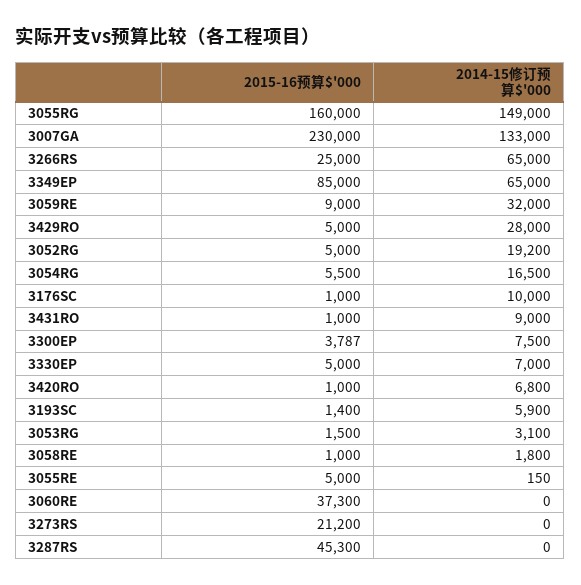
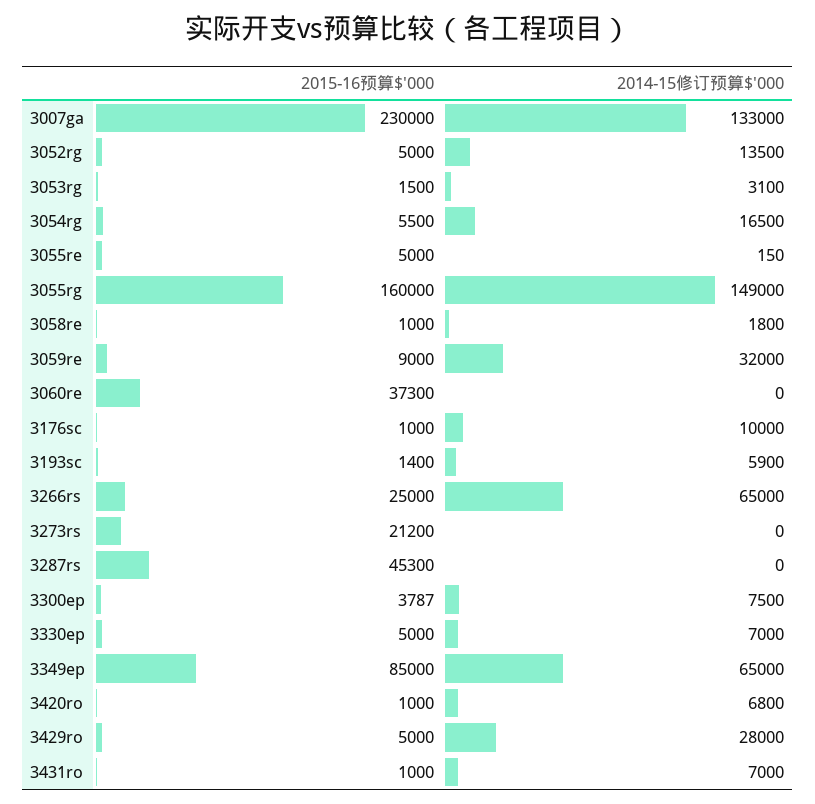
  {
    "2015-16预算$'000": {
      "3055RG": 160000,
      "3007GA": 230000,
      "3266RS": 25000,
      "3349EP": 85000,
      "3059RE": 9000,
      "3429RO": 5000,
      "3052RG": 5000,
      "3054RG": 5500,
      "3176SC": 1000,
      "3431RO": 1000,
      "3300EP": 3787,
      "3330EP": 5000,
      "3420RO": 1000,
      "3193SC": 1400,
      "3053RG": 1500,
      "3058RE": 1000,
      "3055RE": 5000,
      "3060RE": 37300,
      "3273RS": 21200,
      "3287RS": 45300
    },
    "2014-15修订预算$'000": {
      "3055RG": 149000,
      "3007GA": 133000,
      "3266RS": 65000,
      "3349EP": 65000,
      "3059RE": 32000,
      "3429RO": 28000,
-     "3052RG": 19200,
+     "3052RG": 13500,
      "3054RG": 16500,
      "3176SC": 10000,
-     "3431RO": 9000,
+     "3431RO": 7000,
      "3300EP": 7500,
      "3330EP": 7000,
      "3420RO": 6800,
      "3193SC": 5900,
      "3053RG": 3100,
      "3058RE": 1800,
      "3055RE": 150,
      "3060RE": 0,
      "3273RS": 0,
      "3287RS": 0
    }
  }

